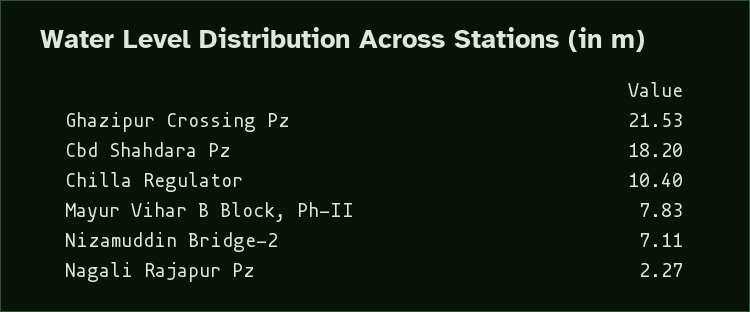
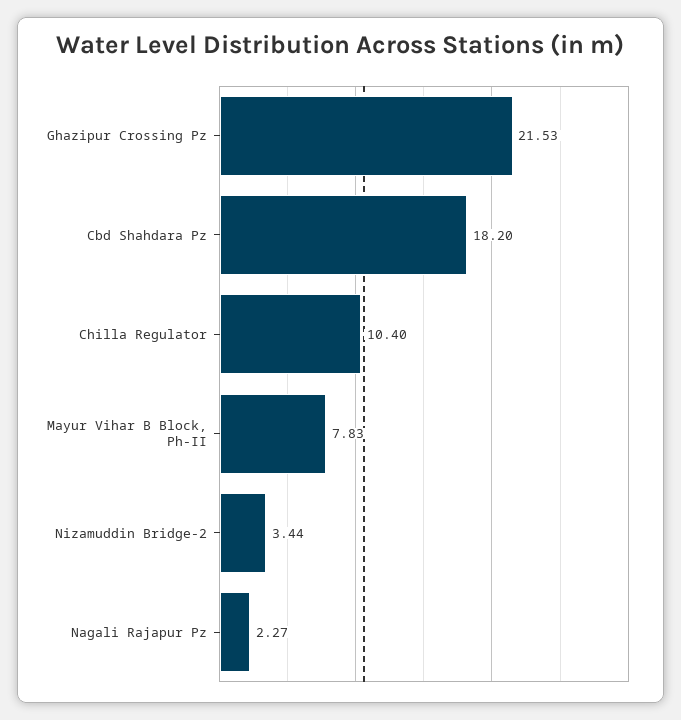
  {
    "Ghazipur Crossing Pz": 21.53,
    "Cbd Shahdara Pz": 18.2,
    "Chilla Regulator": 10.4,
    "Mayur Vihar B Block, Ph-II": 7.83,
-   "Nizamuddin Bridge-2": 7.11,
+   "Nizamuddin Bridge-2": 3.44,
    "Nagali Rajapur Pz": 2.27
  }

